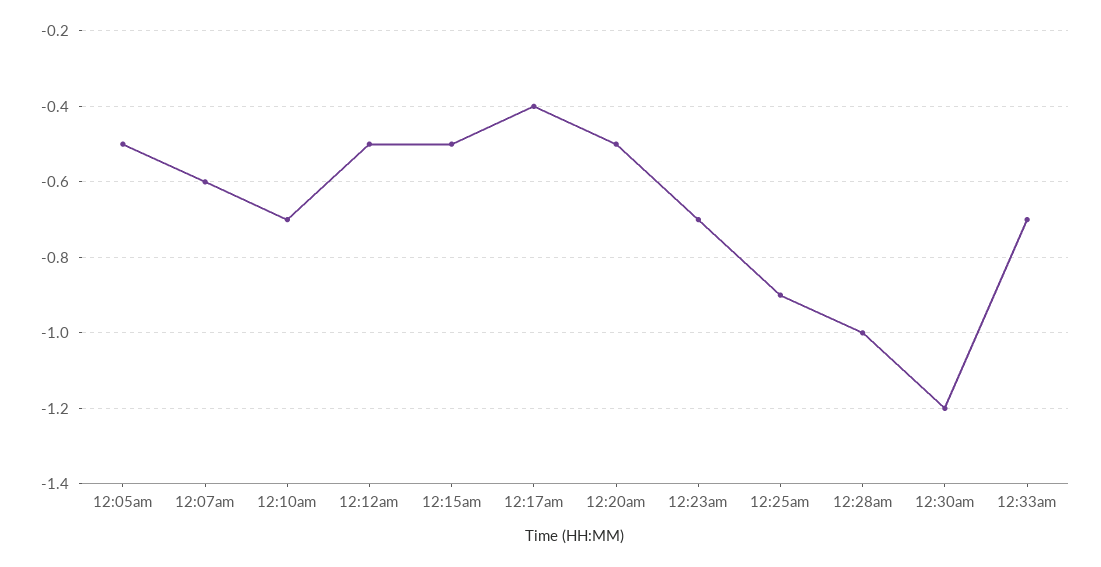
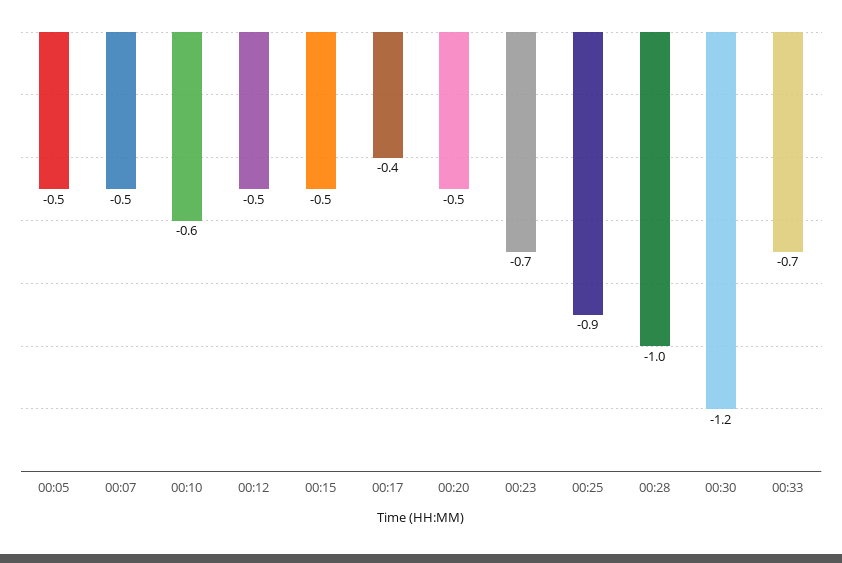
  {
    "12:05am": -0.5,
-   "12:07am": -0.6,
+   "12:07am": -0.5,
-   "12:10am": -0.7,
+   "12:10am": -0.6,
    "12:12am": -0.5,
    "12:15am": -0.5,
    "12:17am": -0.4,
    "12:20am": -0.5,
    "12:23am": -0.7,
    "12:25am": -0.9,
    "12:28am": -1,
    "12:30am": -1.2,
    "12:33am": -0.7
  }

